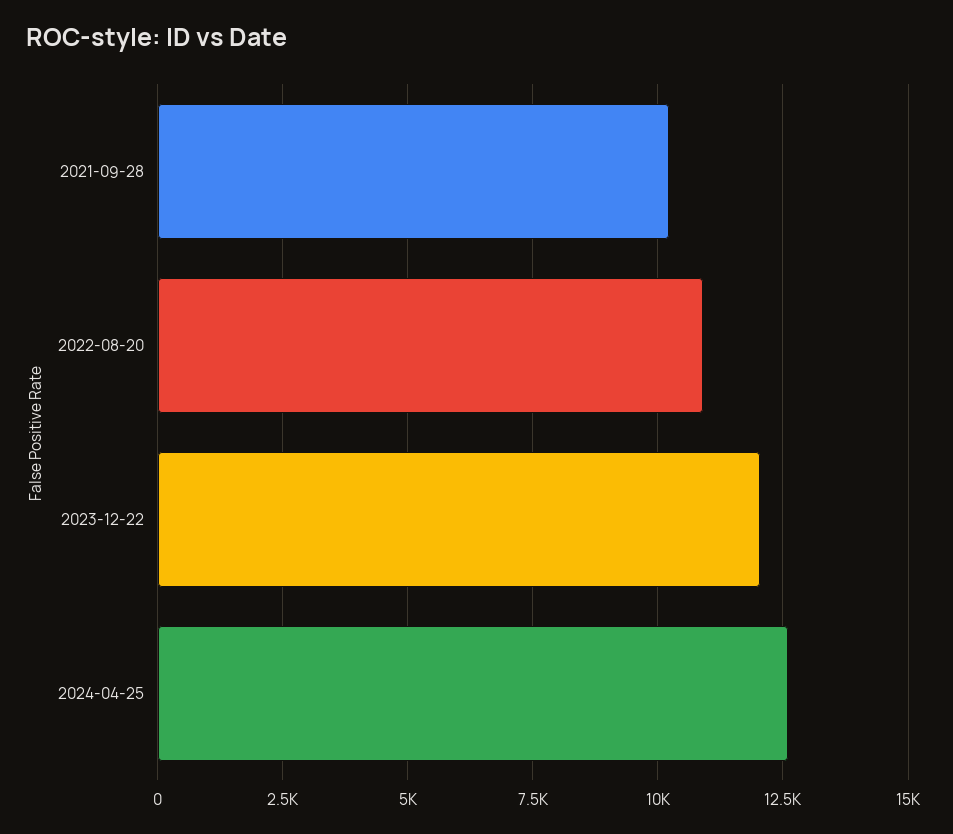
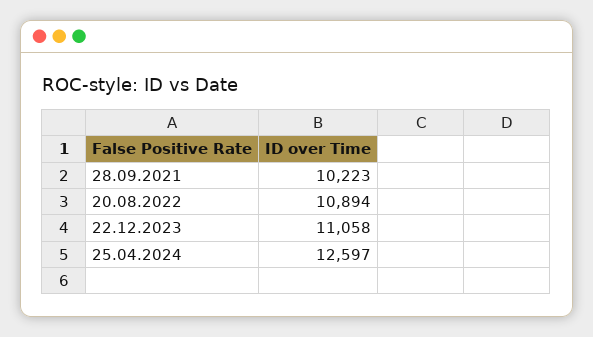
  {
    "2021-09-28": 10223,
    "2022-08-20": 10894,
-   "2023-12-22": 12000,
+   "2023-12-22": 11058,
    "2024-04-25": 12597
  }

